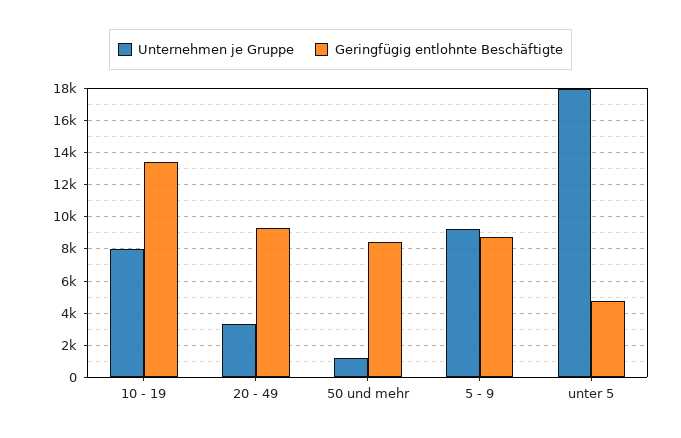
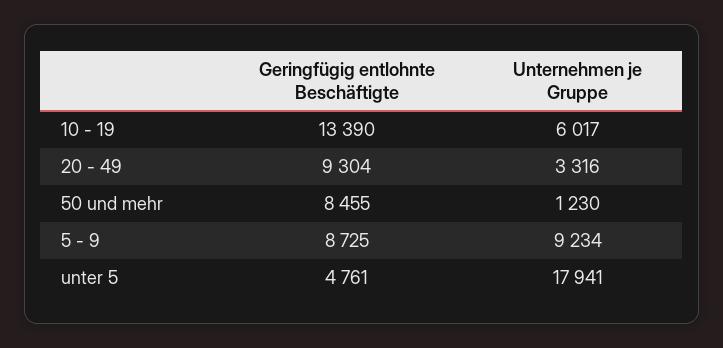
  {
    "Unternehmen je Gruppe": {
-     "10 - 19": 8000,
+     "10 - 19": 6017,
      "20 - 49": 3316,
      "50 und mehr": 1230,
      "5 - 9": 9234,
      "unter 5": 17941
    },
    "Geringfügig entlohnte Beschäftigte": {
      "10 - 19": 13390,
      "20 - 49": 9304,
      "50 und mehr": 8455,
      "5 - 9": 8725,
      "unter 5": 4761
    }
  }

